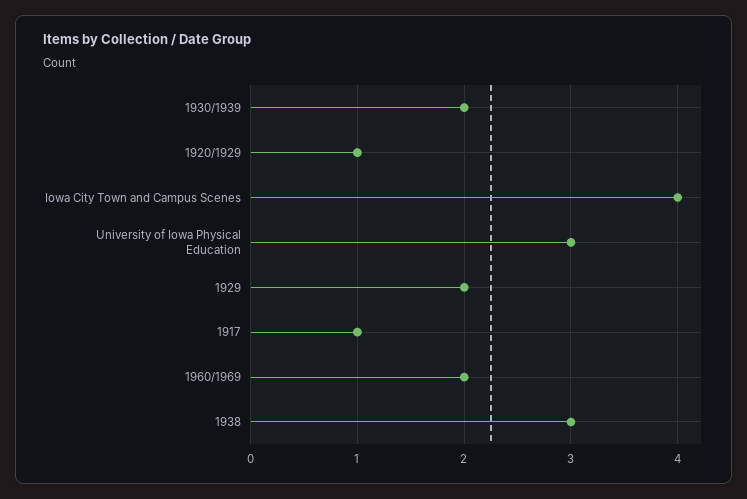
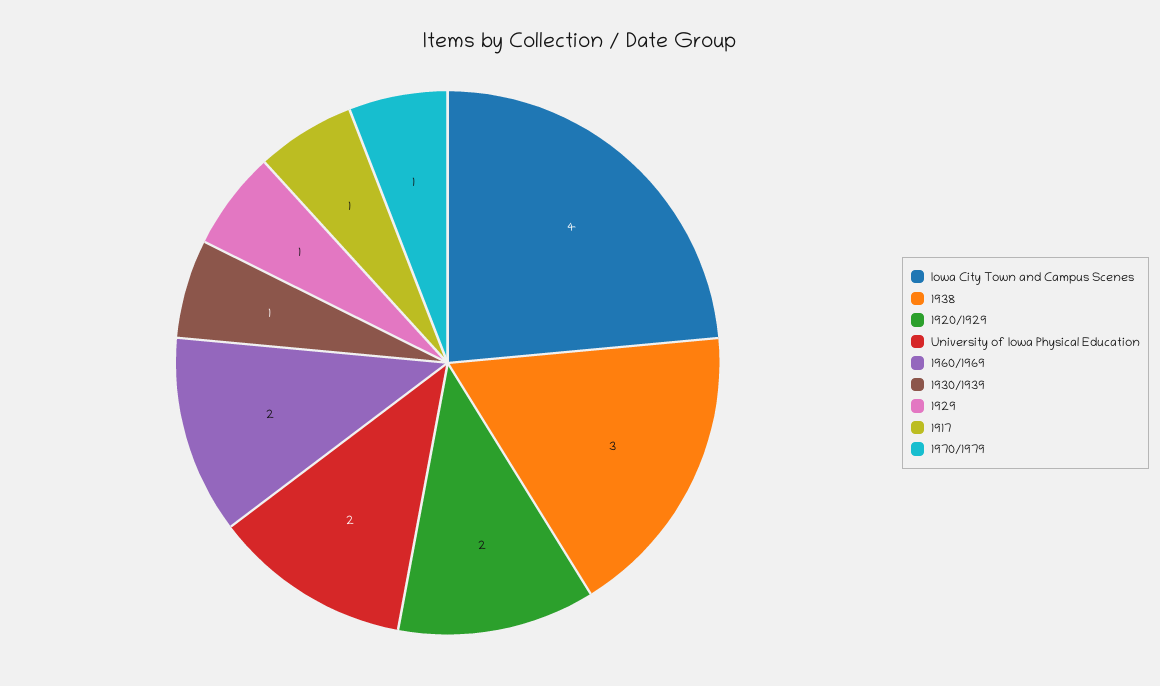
  {
-   "1930/1939": 2,
+   "1930/1939": 1,
-   "1920/1929": 1,
+   "1920/1929": 2,
    "Iowa City Town and Campus Scenes": 4,
-   "University of Iowa Physical Education": 3,
+   "University of Iowa Physical Education": 2,
-   "1929": 2,
+   "1929": 1,
    "1917": 1,
    "1960/1969": 2,
-   "1938": 3
+   "1938": 3,
+   "1970/1979": 1
  }

